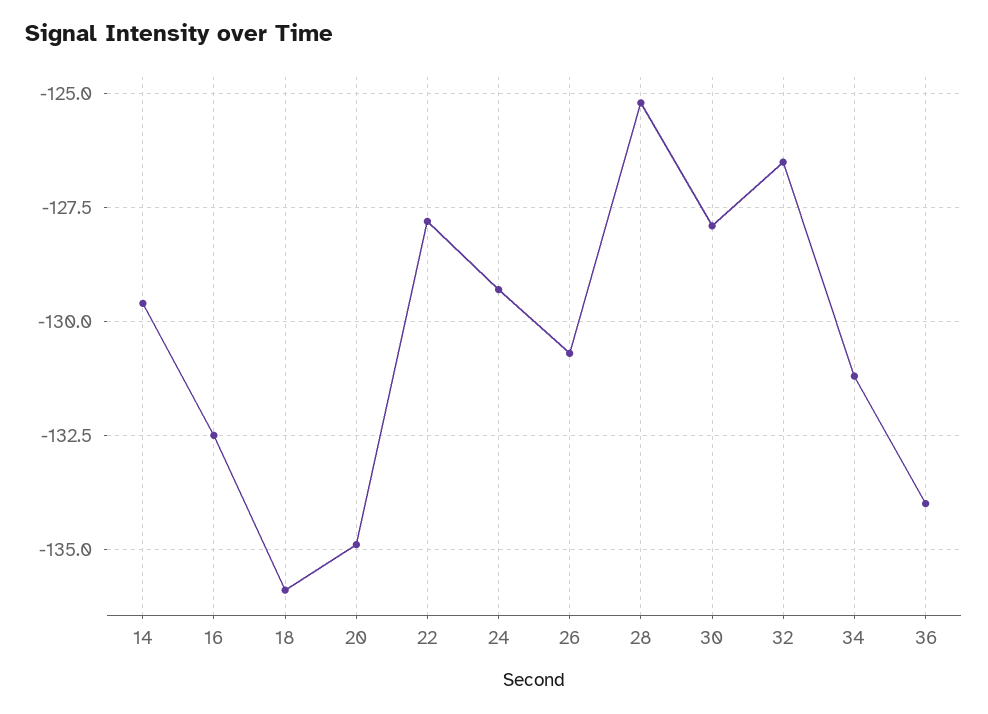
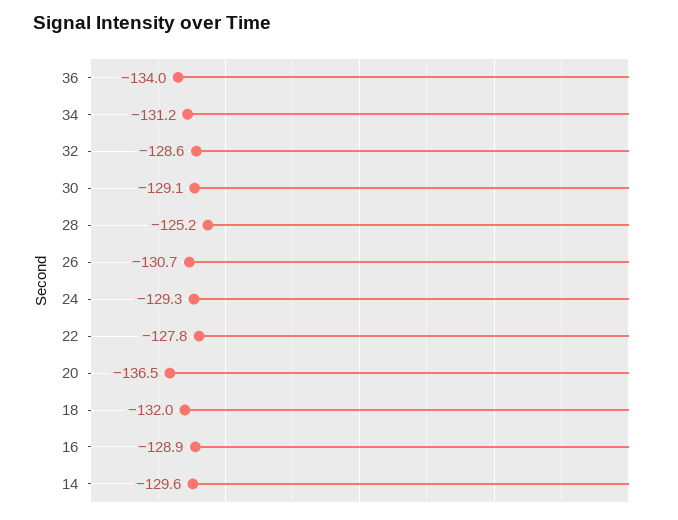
  {
    "14": -129.6,
-   "16": -132.5,
+   "16": -128.9,
-   "18": -136,
+   "18": -132,
-   "20": -135,
+   "20": -136.5,
    "22": -127.8,
    "24": -129.3,
    "26": -130.7,
    "28": -125.2,
-   "30": -128,
+   "30": -129.1,
-   "32": -126.5,
+   "32": -128.6,
    "34": -131.2,
    "36": -134
  }

